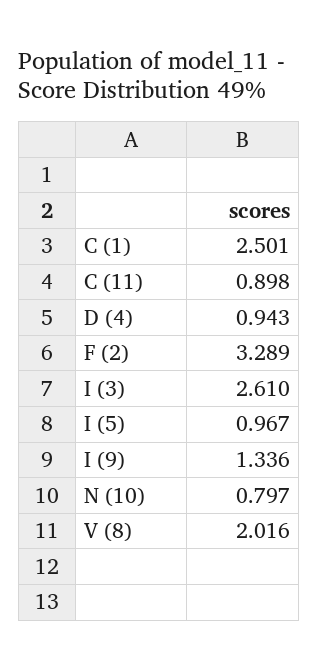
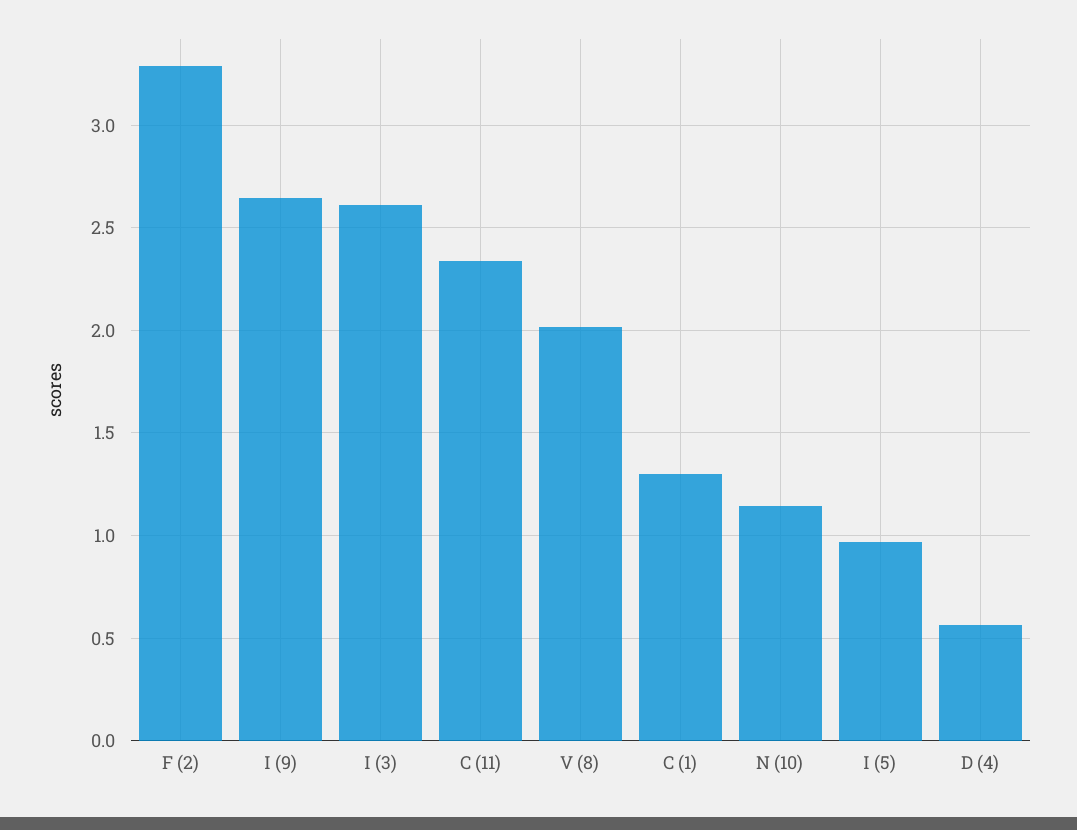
  {
-   "C (1)": 2.501,
+   "C (1)": 1.3,
-   "C (11)": 0.898,
+   "C (11)": 2.35,
-   "D (4)": 0.943,
+   "D (4)": 0.55,
    "F (2)": 3.289,
    "I (3)": 2.61,
    "I (5)": 0.967,
-   "I (9)": 1.336,
+   "I (9)": 2.65,
-   "N (10)": 0.797,
+   "N (10)": 1.15,
    "V (8)": 2.016
  }

